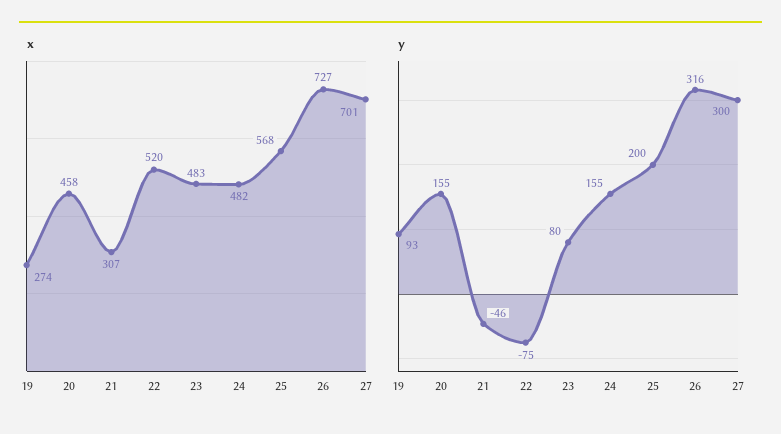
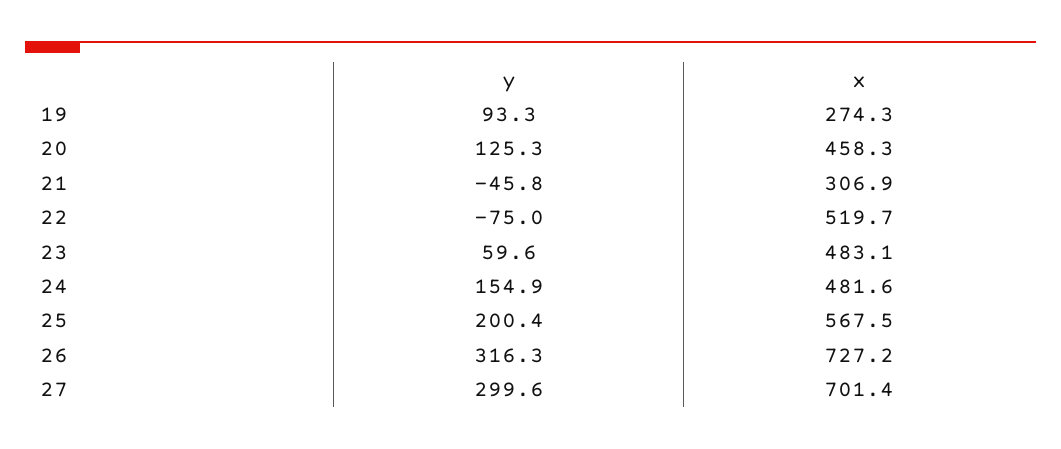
  {
    "x": {
      "19": 274.3,
      "20": 458.3,
      "21": 306.9,
      "22": 519.7,
      "23": 483.1,
      "24": 481.6,
      "25": 567.5,
      "26": 727.2,
      "27": 701.4
    },
    "y": {
      "19": 93.3,
-     "20": 155,
+     "20": 125.3,
      "21": -45.8,
      "22": -75,
-     "23": 80,
+     "23": 59.6,
      "24": 154.9,
      "25": 200.4,
      "26": 316.3,
      "27": 299.6
    }
  }

